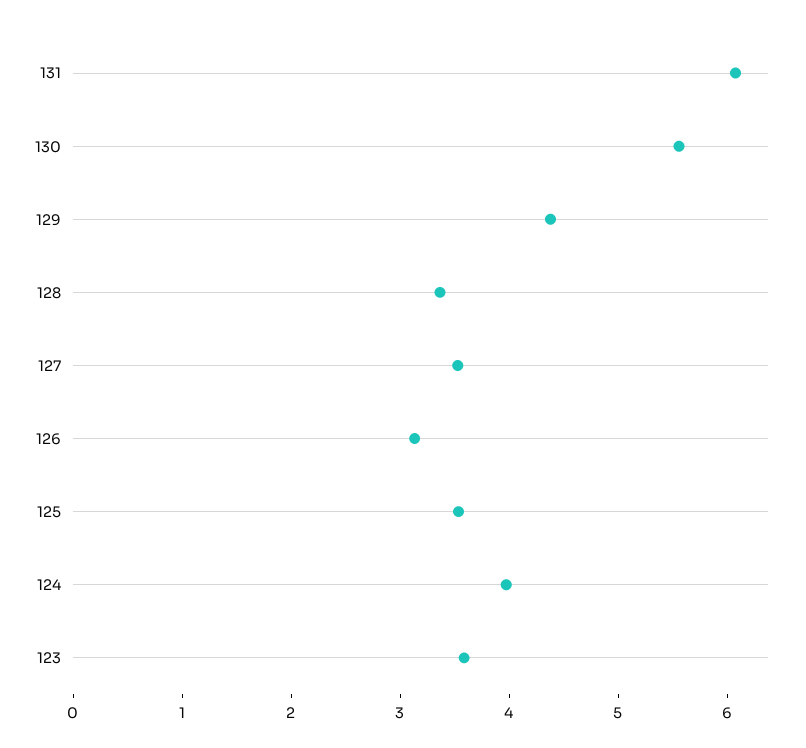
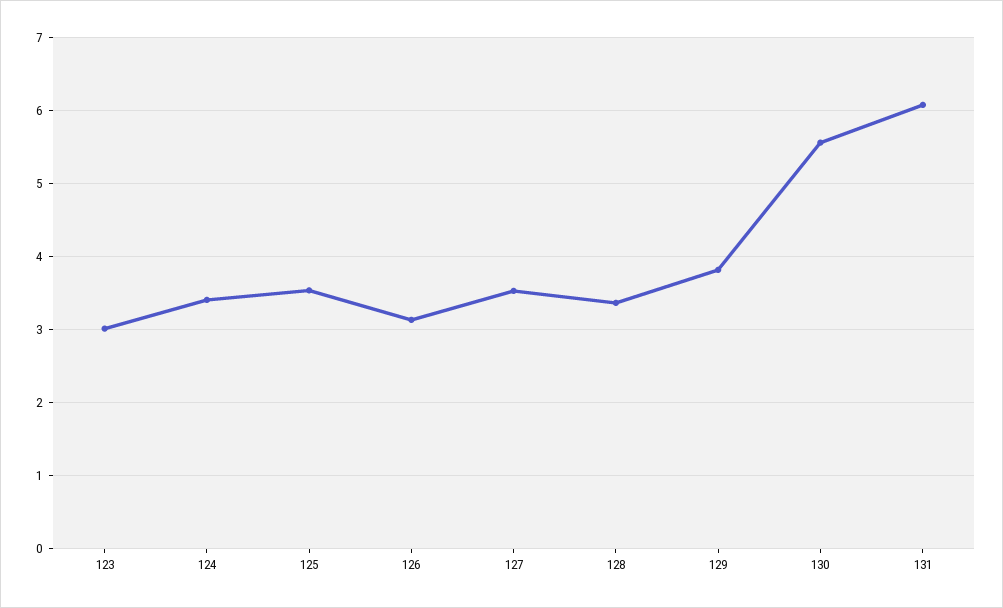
  {
    "131": 6.1,
    "130": 5.6,
-   "129": 4.4,
+   "129": 3.8,
    "128": 3.4,
    "127": 3.5,
    "126": 3.1,
    "125": 3.5,
-   "124": 4,
+   "124": 3.4,
-   "123": 3.6
+   "123": 3
  }

